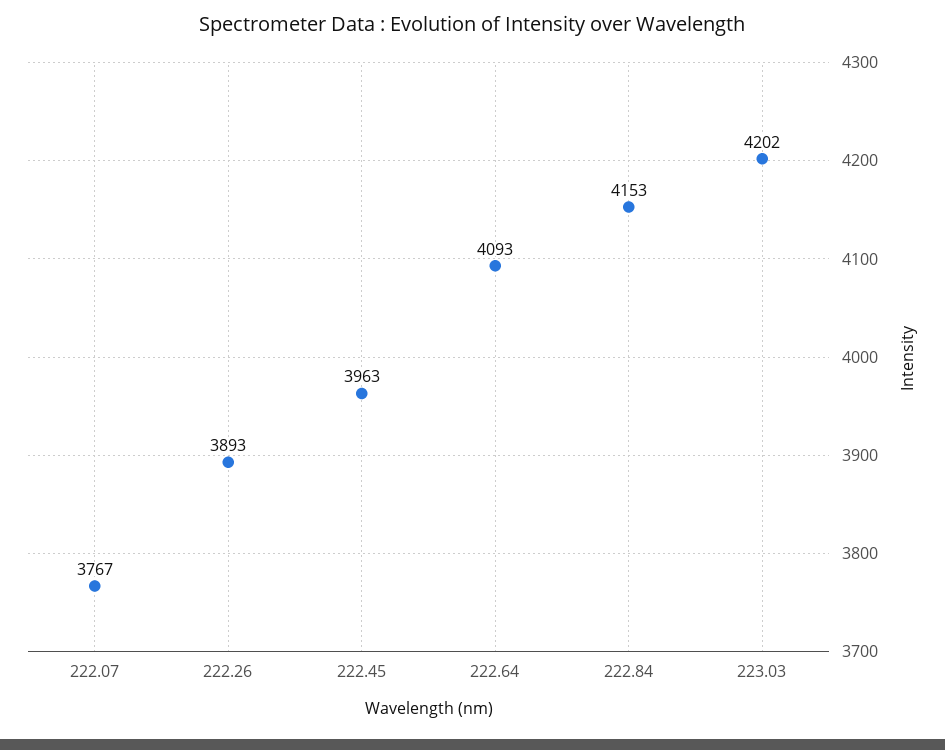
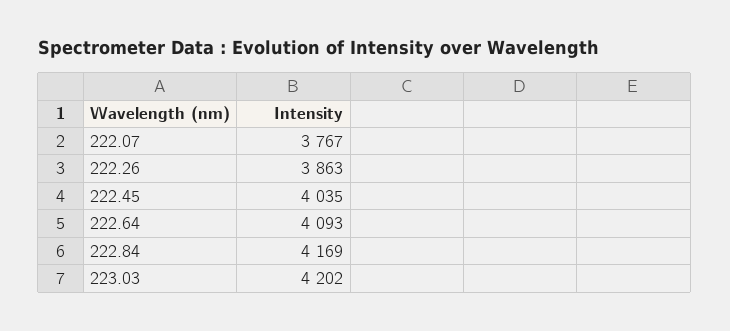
  {
    "222.07": 3767,
-   "222.26": 3893,
+   "222.26": 3863,
-   "222.45": 3963,
+   "222.45": 4035,
    "222.64": 4093,
-   "222.84": 4153,
+   "222.84": 4169,
    "223.03": 4202
  }

